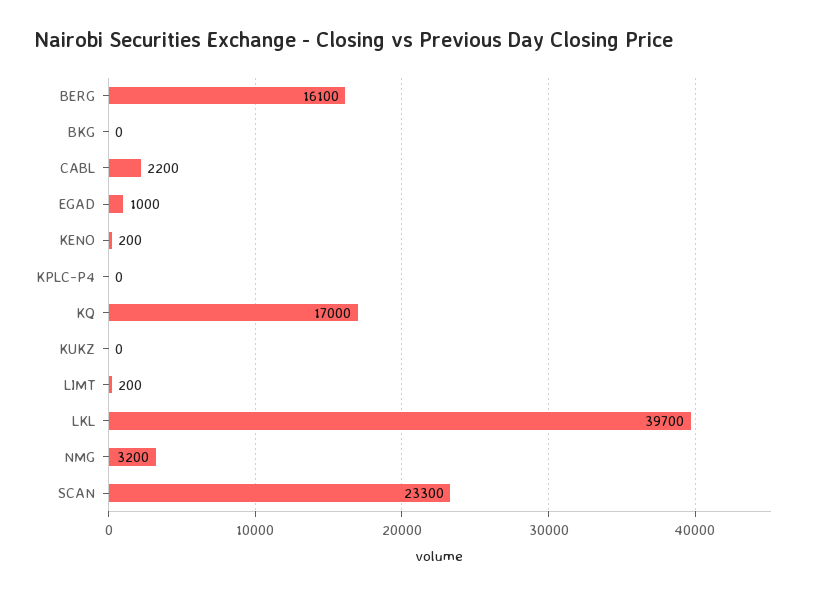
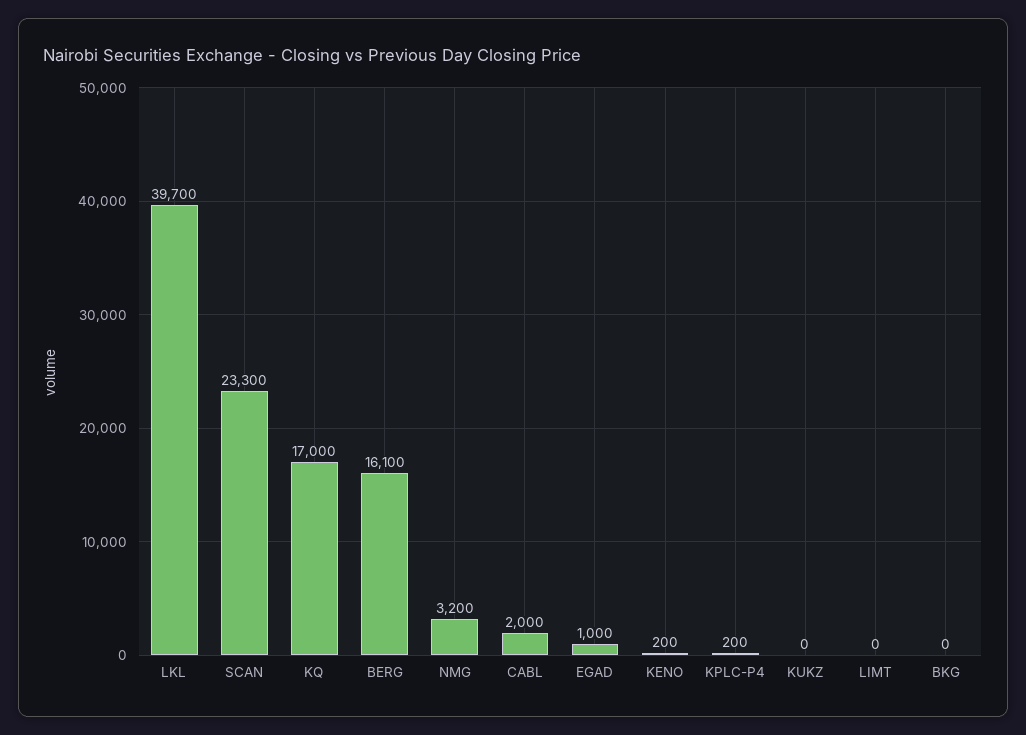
  {
    "BERG": 16100,
    "BKG": 0,
-   "CABL": 2200,
+   "CABL": 2000,
    "EGAD": 1000,
    "KENO": 200,
-   "KPLC-P4": 0,
+   "KPLC-P4": 200,
    "KQ": 17000,
    "KUKZ": 0,
-   "LIMT": 200,
+   "LIMT": 0,
    "LKL": 39700,
    "NMG": 3200,
    "SCAN": 23300
  }

